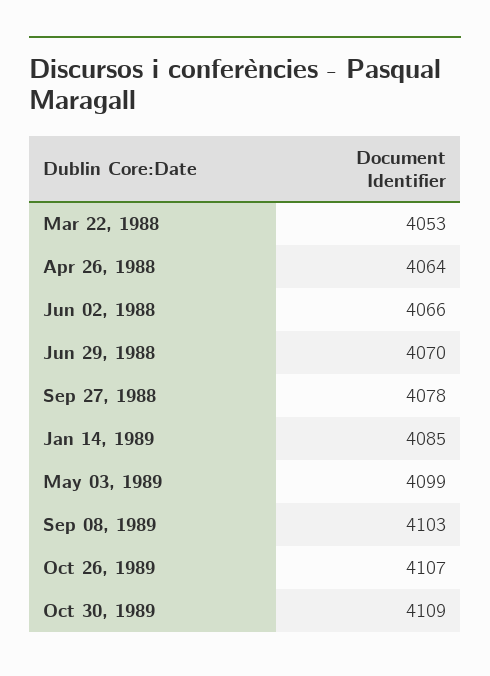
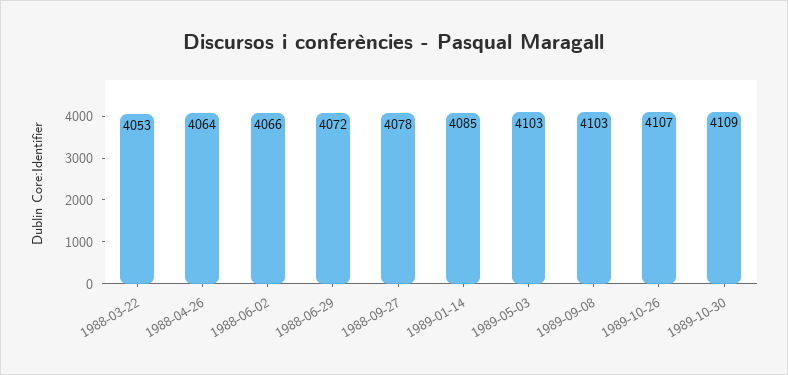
  {
    "Mar 22, 1988": 4053,
    "Apr 26, 1988": 4064,
    "Jun 02, 1988": 4066,
-   "Jun 29, 1988": 4070,
+   "Jun 29, 1988": 4072,
    "Sep 27, 1988": 4078,
    "Jan 14, 1989": 4085,
-   "May 03, 1989": 4099,
+   "May 03, 1989": 4103,
    "Sep 08, 1989": 4103,
    "Oct 26, 1989": 4107,
    "Oct 30, 1989": 4109
  }

